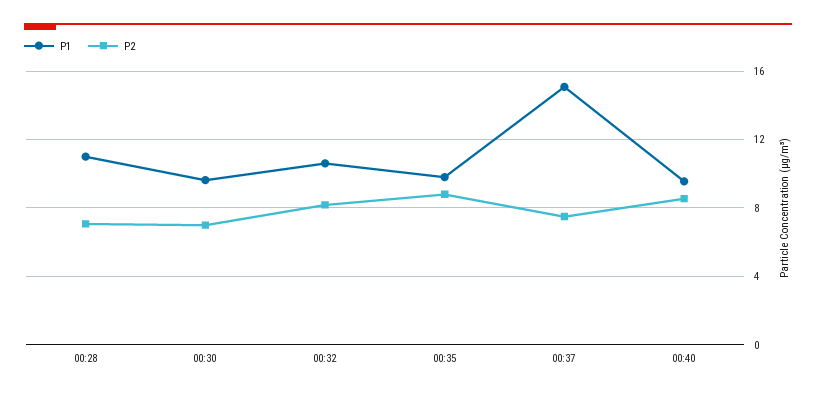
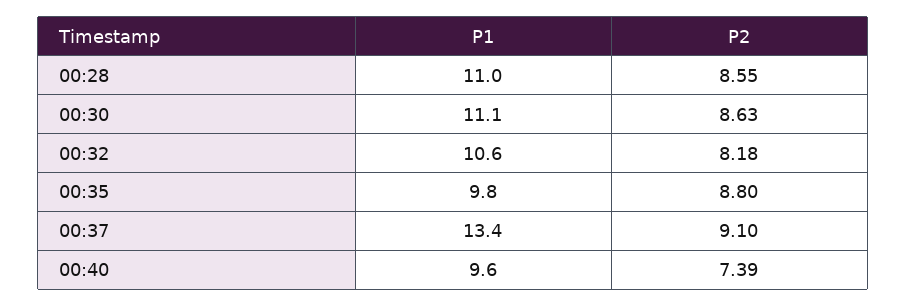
  {
    "P1": {
      "00:28": 11,
-     "00:30": 9.5,
+     "00:30": 11.1,
      "00:32": 10.6,
      "00:35": 9.8,
-     "00:37": 15,
+     "00:37": 13.4,
      "00:40": 9.6
    },
    "P2": {
-     "00:28": 7,
+     "00:28": 8.55,
-     "00:30": 7,
+     "00:30": 8.63,
      "00:32": 8.18,
      "00:35": 8.8,
-     "00:37": 7.5,
+     "00:37": 9.1,
-     "00:40": 8.5
+     "00:40": 7.39
    }
  }

